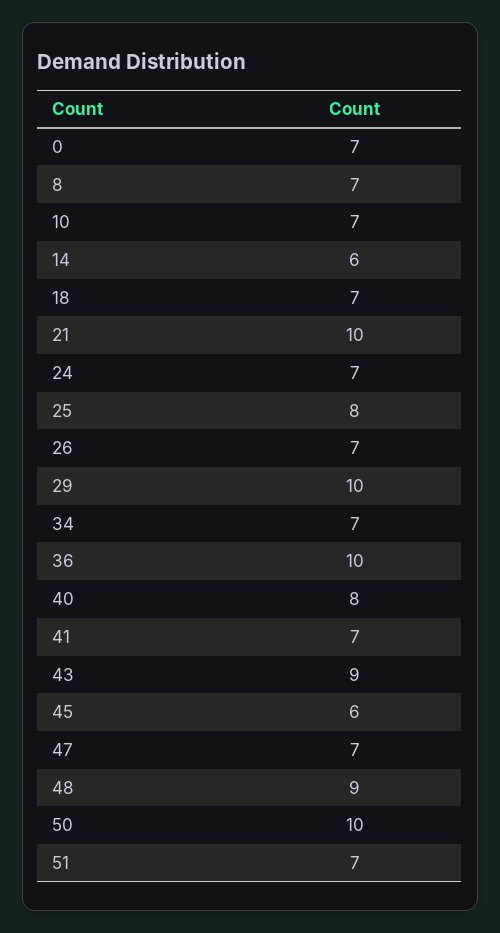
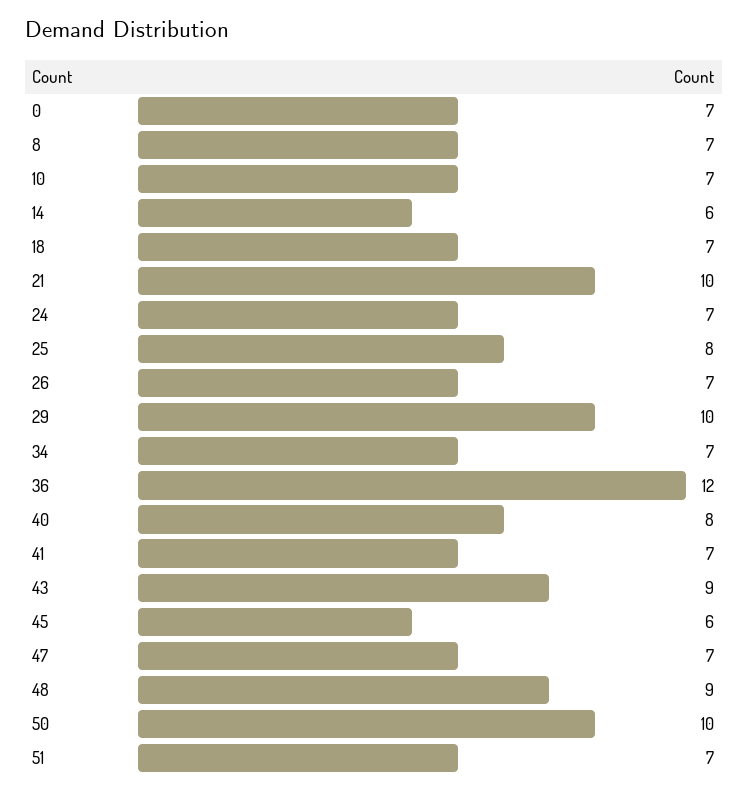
  {
    "0": 7,
    "8": 7,
    "10": 7,
    "14": 6,
    "18": 7,
    "21": 10,
    "24": 7,
    "25": 8,
    "26": 7,
    "29": 10,
    "34": 7,
-   "36": 10,
+   "36": 12,
    "40": 8,
    "41": 7,
    "43": 9,
    "45": 6,
    "47": 7,
    "48": 9,
    "50": 10,
    "51": 7
  }

